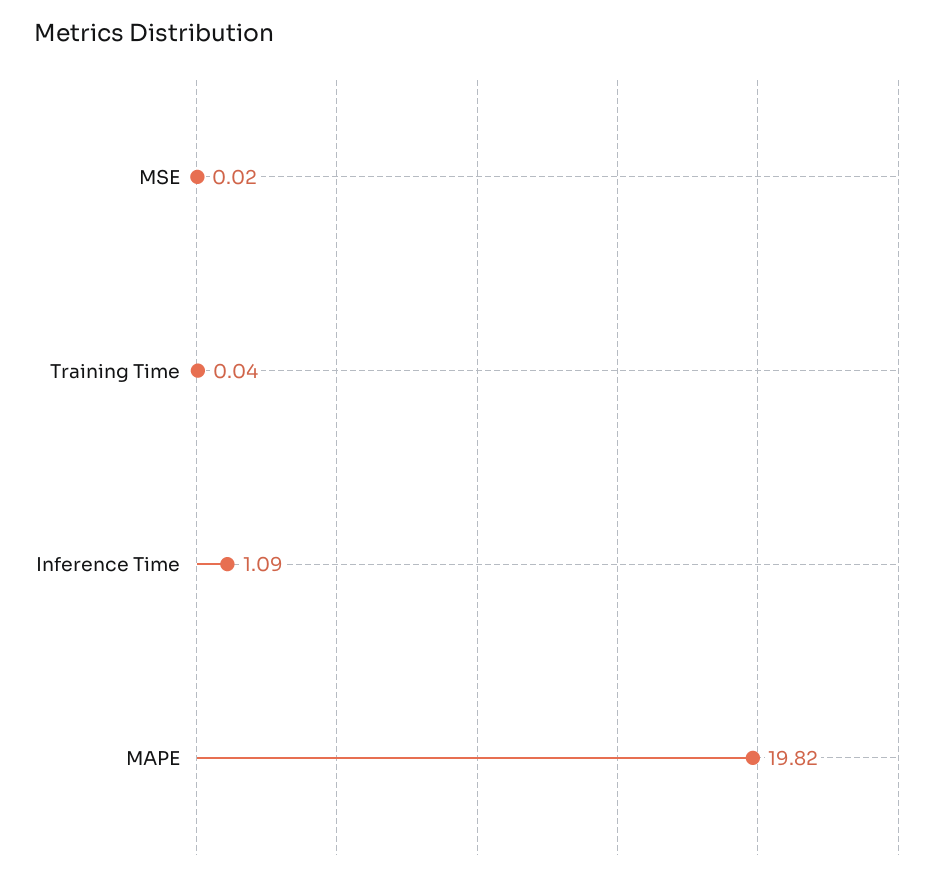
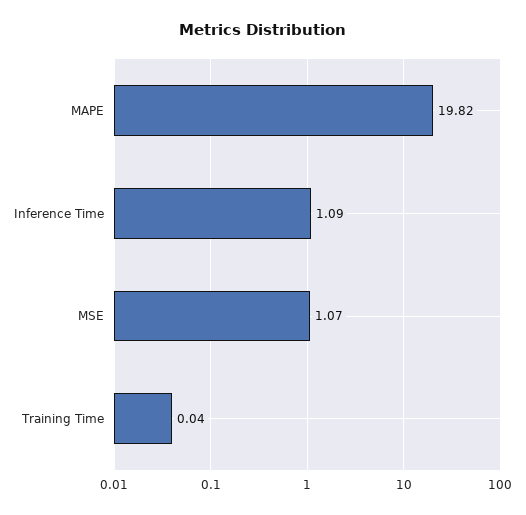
  {
-   "MSE": 0.02,
+   "MSE": 1.07,
    "Training Time": 0.04,
    "Inference Time": 1.09,
    "MAPE": 19.82
  }

